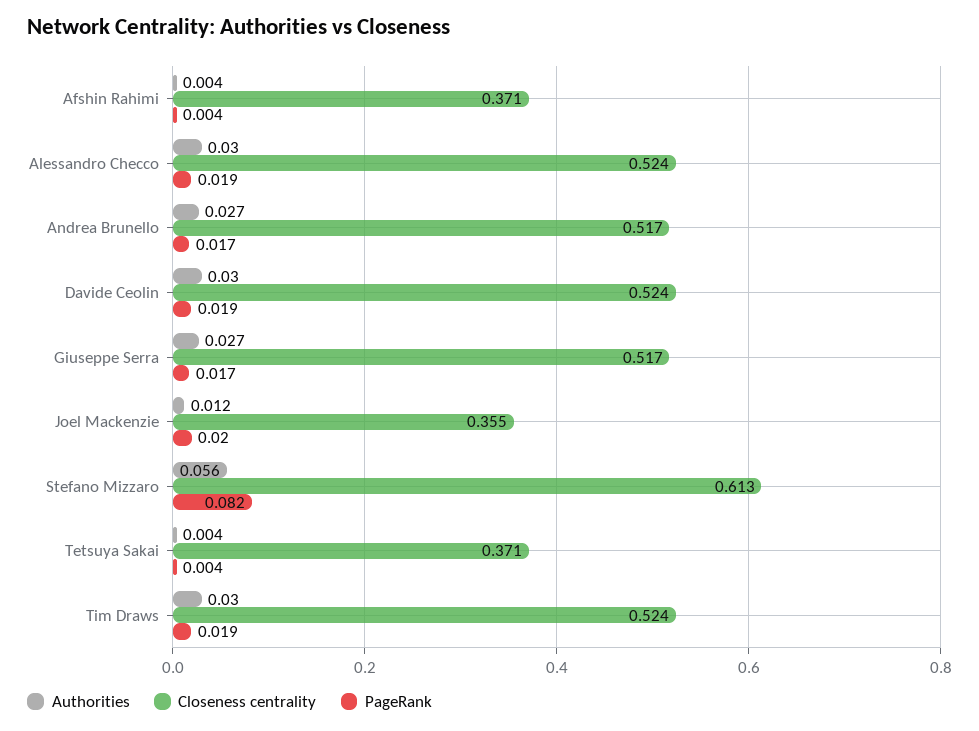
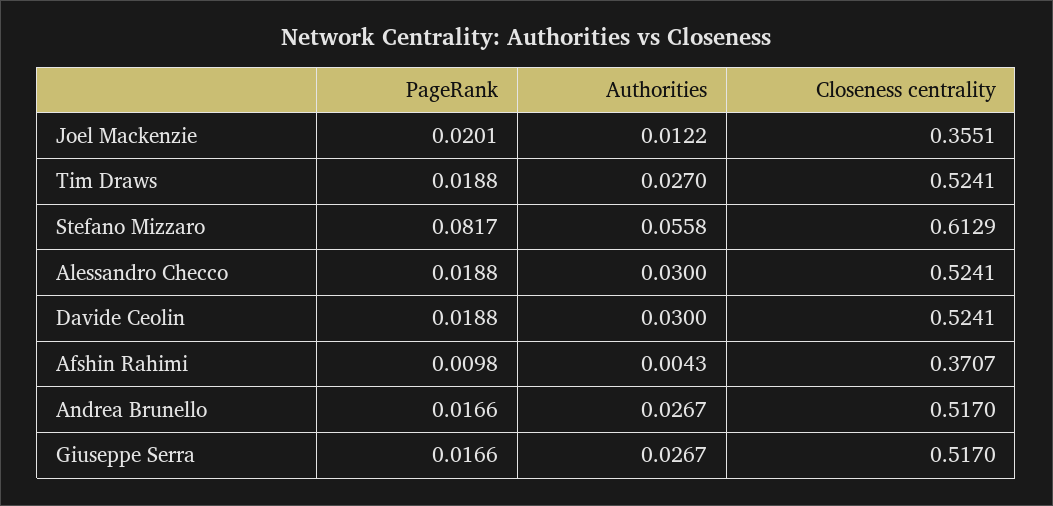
  {
    "Authorities": {
      "Afshin Rahimi": 0.0043,
      "Alessandro Checco": 0.03,
      "Andrea Brunello": 0.0267,
      "Davide Ceolin": 0.03,
      "Giuseppe Serra": 0.0267,
      "Joel Mackenzie": 0.0122,
      "Stefano Mizzaro": 0.0558,
-     "Tetsuya Sakai": 0.004,
-     "Tim Draws": 0.03
+     "Tim Draws": 0.027
    },
    "Closeness centrality": {
      "Afshin Rahimi": 0.3707,
      "Alessandro Checco": 0.5241,
      "Andrea Brunello": 0.517,
      "Davide Ceolin": 0.5241,
      "Giuseppe Serra": 0.517,
      "Joel Mackenzie": 0.3551,
      "Stefano Mizzaro": 0.6129,
-     "Tetsuya Sakai": 0.371,
      "Tim Draws": 0.5241
    },
    "PageRank": {
-     "Afshin Rahimi": 0.004,
+     "Afshin Rahimi": 0.0098,
      "Alessandro Checco": 0.0188,
      "Andrea Brunello": 0.0166,
      "Davide Ceolin": 0.0188,
      "Giuseppe Serra": 0.0166,
      "Joel Mackenzie": 0.0201,
      "Stefano Mizzaro": 0.0817,
-     "Tetsuya Sakai": 0.004,
      "Tim Draws": 0.0188
    }
  }

